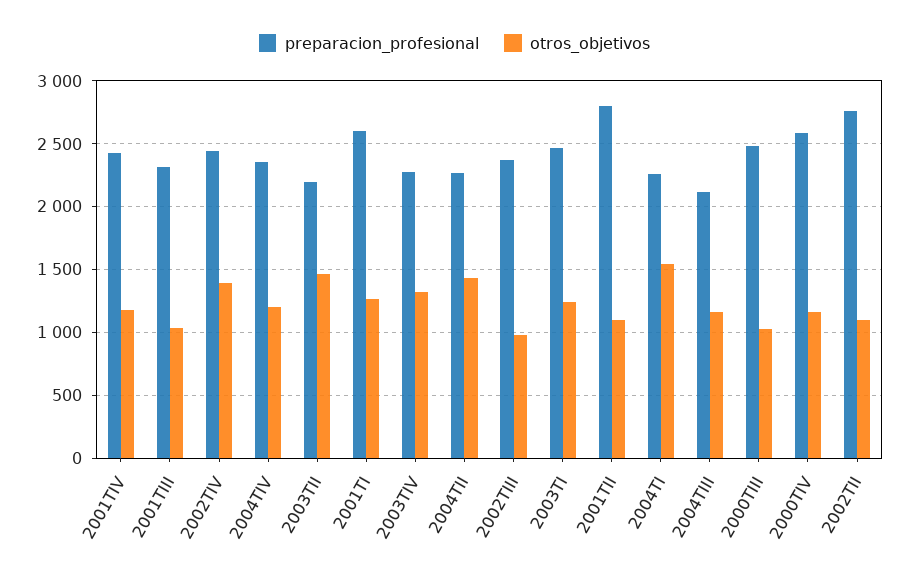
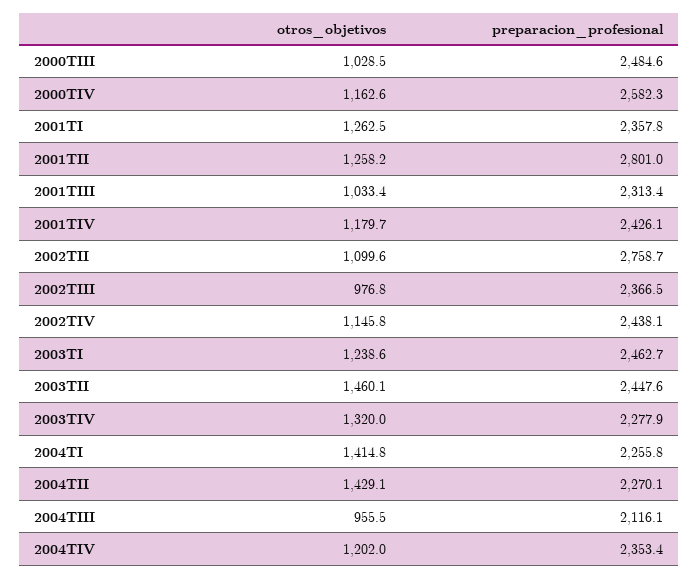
  {
    "preparacion_profesional": {
      "2001TIV": 2426.1,
      "2001TIII": 2313.4,
      "2002TIV": 2438.1,
      "2004TIV": 2353.4,
-     "2003TII": 2200,
+     "2003TII": 2447.6,
-     "2001TI": 2600,
+     "2001TI": 2357.8,
      "2003TIV": 2277.9,
      "2004TII": 2270.1,
      "2002TIII": 2366.5,
      "2003TI": 2462.7,
      "2001TII": 2801,
      "2004TI": 2255.8,
      "2004TIII": 2116.1,
      "2000TIII": 2484.6,
      "2000TIV": 2582.3,
      "2002TII": 2758.7
    },
    "otros_objetivos": {
      "2001TIV": 1179.7,
      "2001TIII": 1033.4,
-     "2002TIV": 1400,
+     "2002TIV": 1145.8,
      "2004TIV": 1202,
      "2003TII": 1460.1,
      "2001TI": 1262.5,
      "2003TIV": 1320,
      "2004TII": 1429.1,
      "2002TIII": 976.8,
      "2003TI": 1238.6,
-     "2001TII": 1100,
+     "2001TII": 1258.2,
-     "2004TI": 1550,
+     "2004TI": 1414.8,
-     "2004TIII": 1150,
+     "2004TIII": 955.5,
      "2000TIII": 1028.5,
      "2000TIV": 1162.6,
      "2002TII": 1099.6
    }
  }

